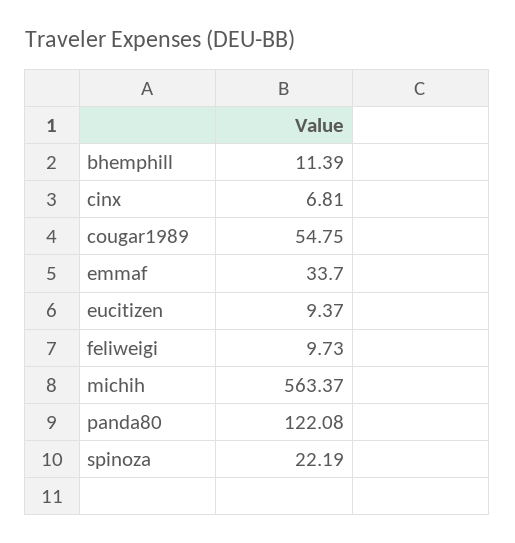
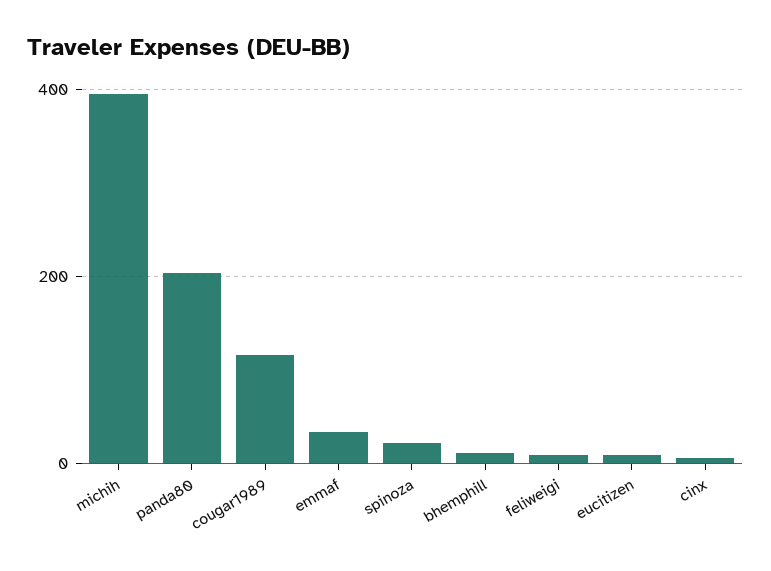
  {
    "bhemphill": 11.39,
    "cinx": 6.81,
-   "cougar1989": 54.75,
+   "cougar1989": 120,
    "emmaf": 33.7,
    "eucitizen": 9.37,
    "feliweigi": 9.73,
-   "michih": 563.37,
+   "michih": 400,
-   "panda80": 122.08,
+   "panda80": 200,
    "spinoza": 22.19
  }

